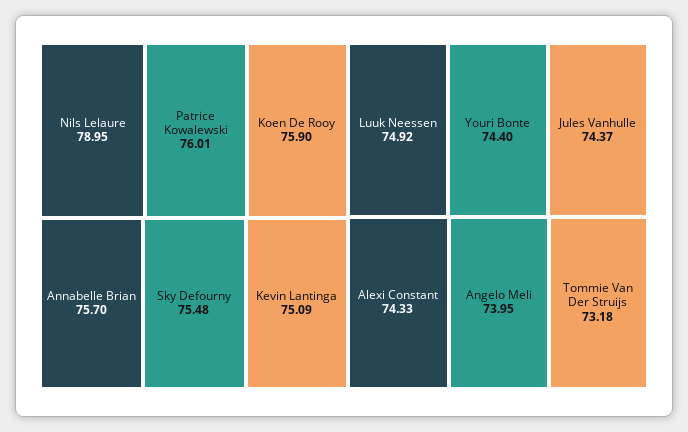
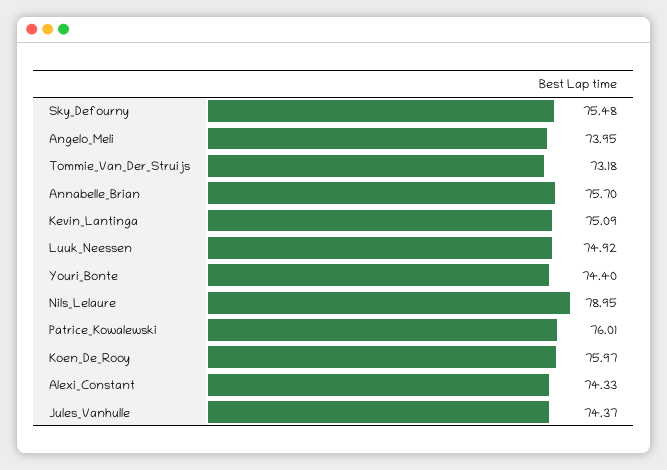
  {
    "Nils Lelaure": 78.95,
    "Patrice Kowalewski": 76.01,
-   "Koen De Rooy": 75.9,
+   "Koen De Rooy": 75.97,
    "Annabelle Brian": 75.7,
    "Sky Defourny": 75.48,
    "Kevin Lantinga": 75.09,
    "Luuk Neessen": 74.92,
    "Youri Bonte": 74.4,
    "Jules Vanhulle": 74.37,
    "Alexi Constant": 74.33,
    "Angelo Meli": 73.95,
    "Tommie Van Der Struijs": 73.18
  }

